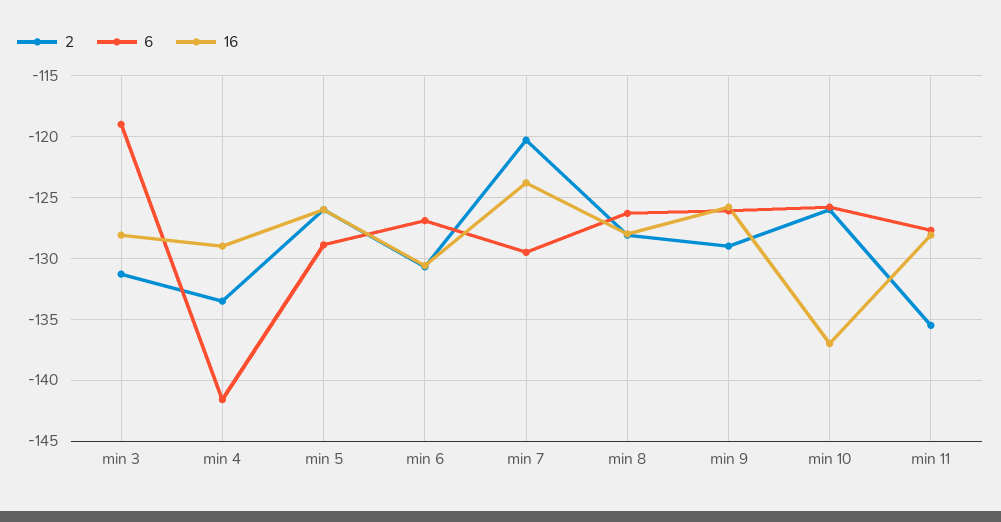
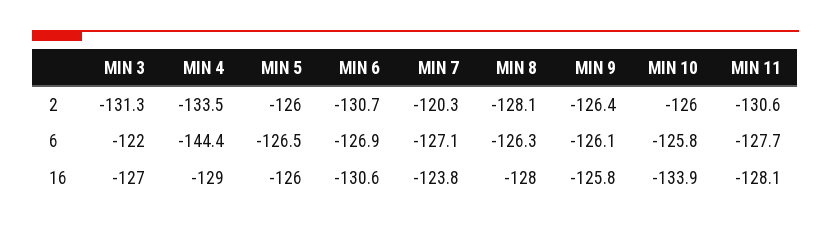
  {
    "2": {
      "min 3": -131.3,
      "min 4": -133.5,
      "min 5": -126,
      "min 6": -130.7,
      "min 7": -120.3,
      "min 8": -128.1,
-     "min 9": -129,
+     "min 9": -126.4,
      "min 10": -126,
-     "min 11": -135.5
+     "min 11": -130.6
    },
    "6": {
-     "min 3": -119,
+     "min 3": -122,
-     "min 4": -141.5,
+     "min 4": -144.4,
-     "min 5": -129,
+     "min 5": -126.5,
      "min 6": -126.9,
-     "min 7": -129.5,
+     "min 7": -127.1,
      "min 8": -126.3,
      "min 9": -126.1,
      "min 10": -125.8,
      "min 11": -127.7
    },
    "16": {
-     "min 3": -128,
+     "min 3": -127,
      "min 4": -129,
      "min 5": -126,
      "min 6": -130.6,
      "min 7": -123.8,
      "min 8": -128,
      "min 9": -125.8,
-     "min 10": -137,
+     "min 10": -133.9,
      "min 11": -128.1
    }
  }

